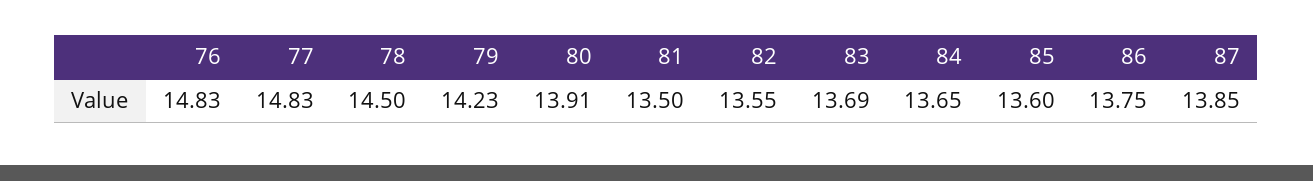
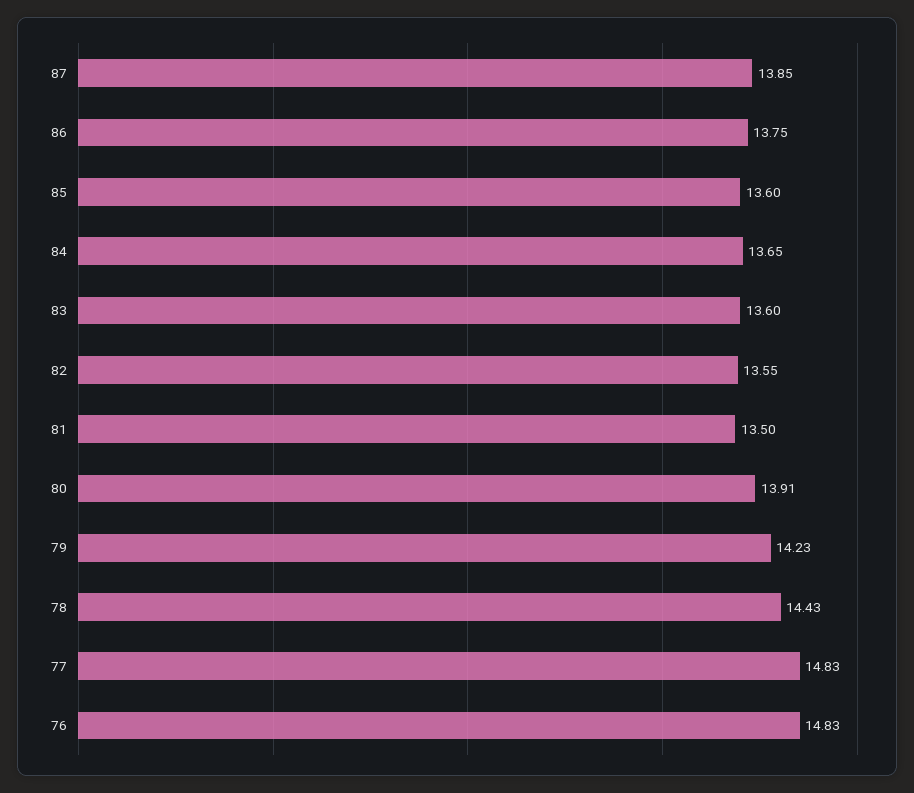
  {
    "76": 14.83,
    "77": 14.83,
-   "78": 14.5,
+   "78": 14.43,
    "79": 14.23,
    "80": 13.91,
    "81": 13.5,
    "82": 13.55,
-   "83": 13.69,
+   "83": 13.6,
    "84": 13.65,
    "85": 13.6,
    "86": 13.75,
    "87": 13.85
  }

